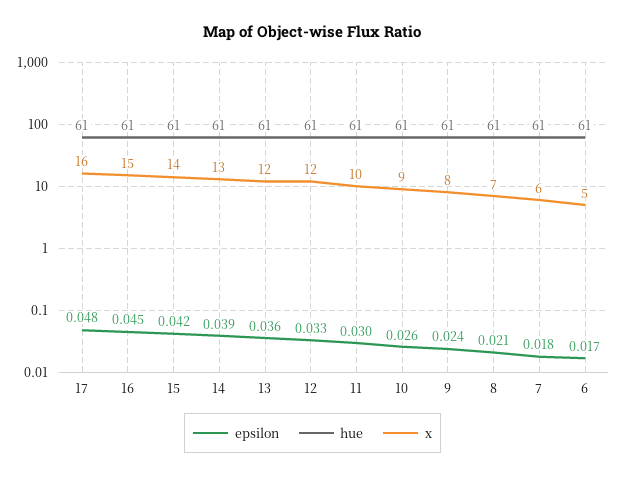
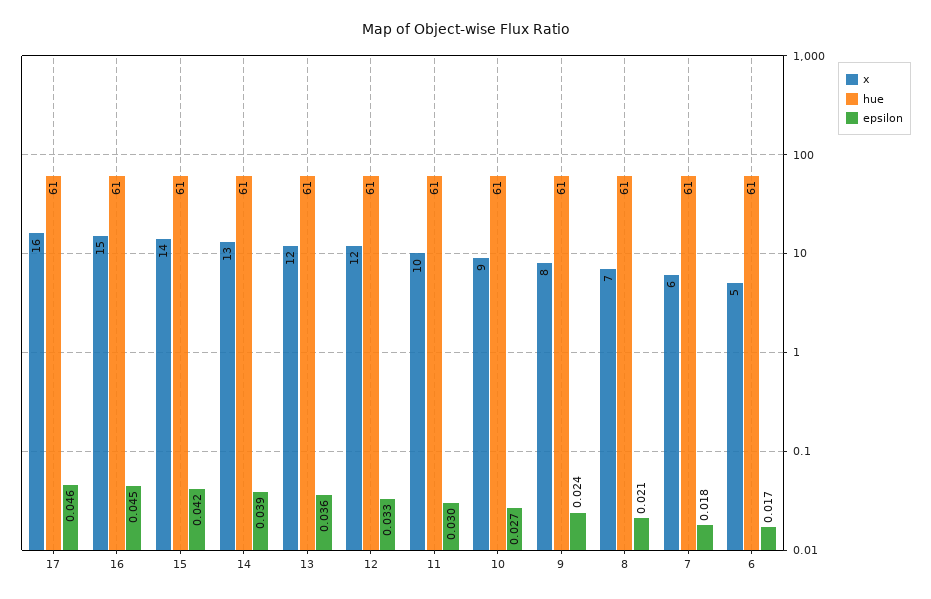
  {
    "epsilon": {
-     "17": 0.048,
+     "17": 0.046,
      "16": 0.045,
      "15": 0.042,
      "14": 0.039,
      "13": 0.036,
      "12": 0.033,
      "11": 0.03,
-     "10": 0.026,
+     "10": 0.027,
      "9": 0.024,
      "8": 0.021,
      "7": 0.018,
      "6": 0.017
    },
    "hue": {
      "17": 61,
      "16": 61,
      "15": 61,
      "14": 61,
      "13": 61,
      "12": 61,
      "11": 61,
      "10": 61,
      "9": 61,
      "8": 61,
      "7": 61,
      "6": 61
    },
    "x": {
      "17": 16,
      "16": 15,
      "15": 14,
      "14": 13,
      "13": 12,
      "12": 12,
      "11": 10,
      "10": 9,
      "9": 8,
      "8": 7,
      "7": 6,
      "6": 5
    }
  }

